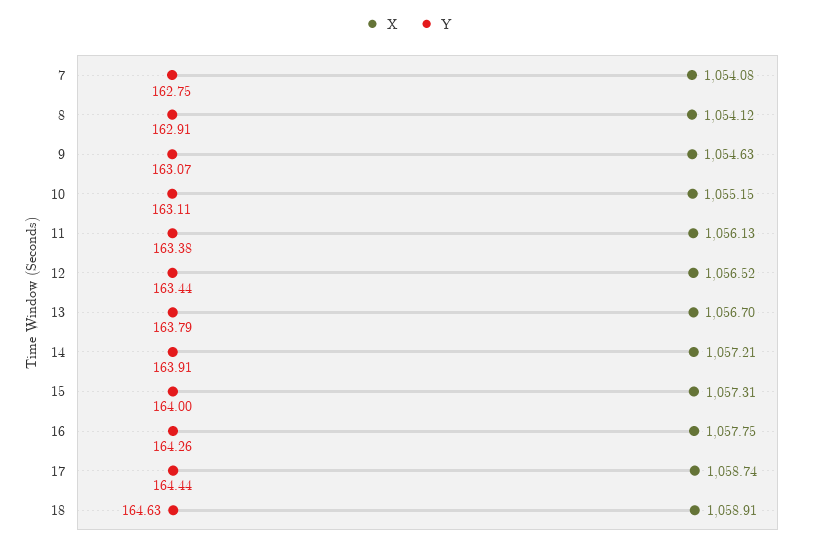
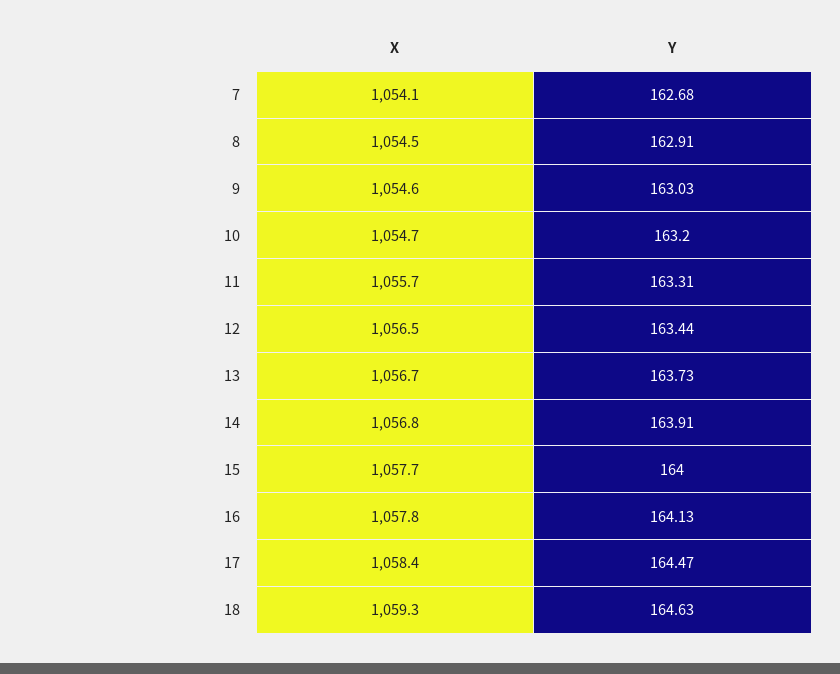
  {
    "X": {
      "7": 1054.08,
-     "8": 1054.12,
+     "8": 1054.5,
      "9": 1054.63,
-     "10": 1055.15,
+     "10": 1054.7,
-     "11": 1056.13,
+     "11": 1055.7,
      "12": 1056.52,
      "13": 1056.7,
-     "14": 1057.21,
+     "14": 1056.8,
-     "15": 1057.31,
+     "15": 1057.7,
      "16": 1057.75,
-     "17": 1058.74,
+     "17": 1058.4,
-     "18": 1058.91
+     "18": 1059.3
    },
    "Y": {
-     "7": 162.75,
+     "7": 162.68,
      "8": 162.91,
-     "9": 163.07,
+     "9": 163.03,
-     "10": 163.11,
+     "10": 163.2,
-     "11": 163.38,
+     "11": 163.31,
      "12": 163.44,
-     "13": 163.79,
+     "13": 163.73,
      "14": 163.91,
      "15": 164,
-     "16": 164.26,
+     "16": 164.13,
-     "17": 164.44,
+     "17": 164.47,
      "18": 164.63
    }
  }

